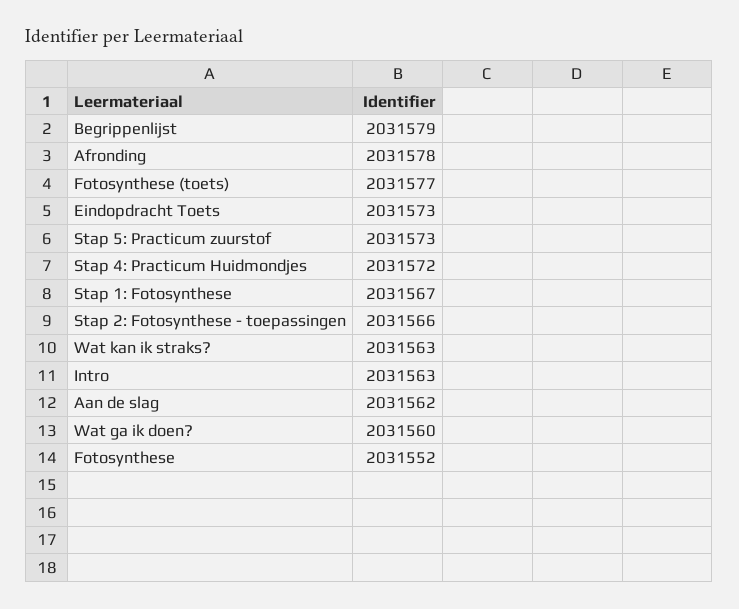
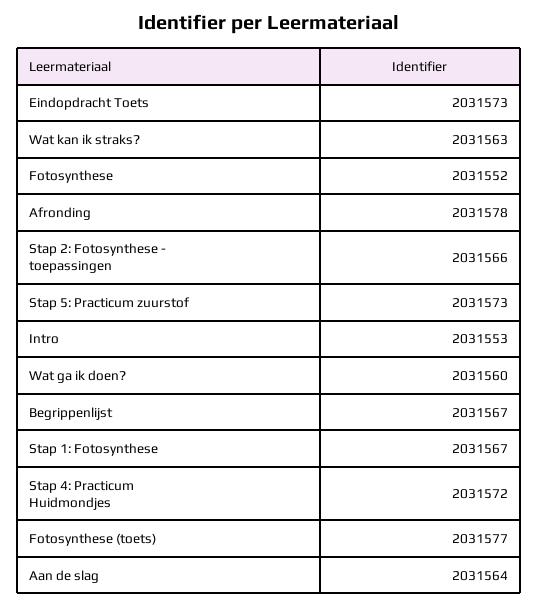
  {
-   "Begrippenlijst": 2031579,
+   "Begrippenlijst": 2031567,
    "Afronding": 2031578,
    "Fotosynthese (toets)": 2031577,
    "Eindopdracht Toets": 2031573,
    "Stap 5: Practicum zuurstof": 2031573,
    "Stap 4: Practicum Huidmondjes": 2031572,
    "Stap 1: Fotosynthese": 2031567,
    "Stap 2: Fotosynthese - toepassingen": 2031566,
    "Wat kan ik straks?": 2031563,
-   "Intro": 2031563,
+   "Intro": 2031553,
-   "Aan de slag": 2031562,
+   "Aan de slag": 2031564,
    "Wat ga ik doen?": 2031560,
    "Fotosynthese": 2031552
  }

